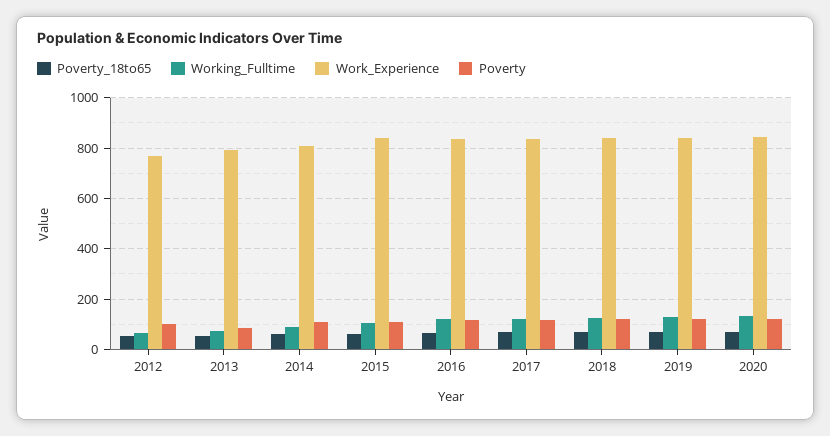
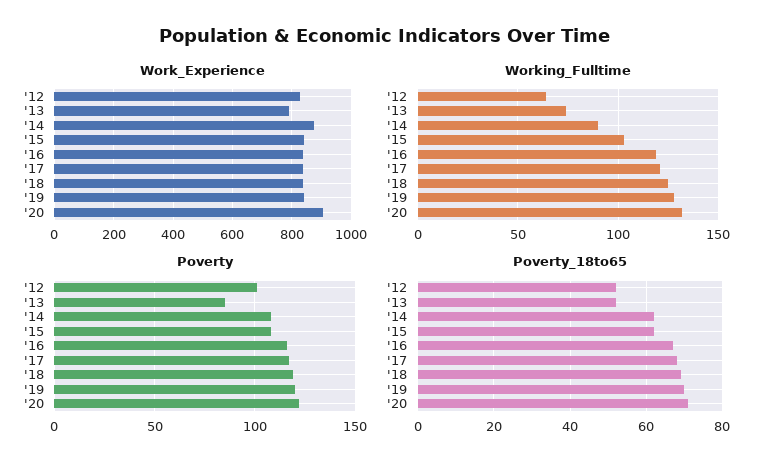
  {
    "Poverty_18to65": {
      "2012": 50,
      "2013": 50,
      "2014": 60,
      "2015": 60,
      "2016": 65,
      "2017": 70,
      "2018": 70,
      "2019": 70,
      "2020": 70
    },
    "Working_Fulltime": {
      "2012": 65,
      "2013": 75,
      "2014": 90,
      "2015": 105,
      "2016": 120,
      "2017": 120,
      "2018": 125,
      "2019": 130,
      "2020": 130
    },
    "Work_Experience": {
-     "2012": 775,
+     "2012": 825,
      "2013": 800,
-     "2014": 800,
+     "2014": 875,
      "2015": 850,
      "2016": 850,
      "2017": 825,
      "2018": 850,
      "2019": 850,
-     "2020": 850
+     "2020": 900
    },
    "Poverty": {
      "2012": 100,
      "2013": 85,
      "2014": 110,
      "2015": 110,
      "2016": 115,
      "2017": 115,
      "2018": 120,
      "2019": 120,
      "2020": 120
    }
  }

